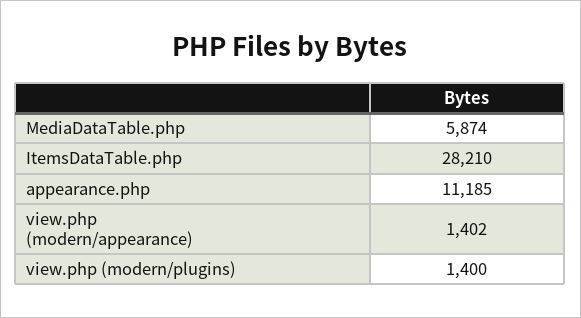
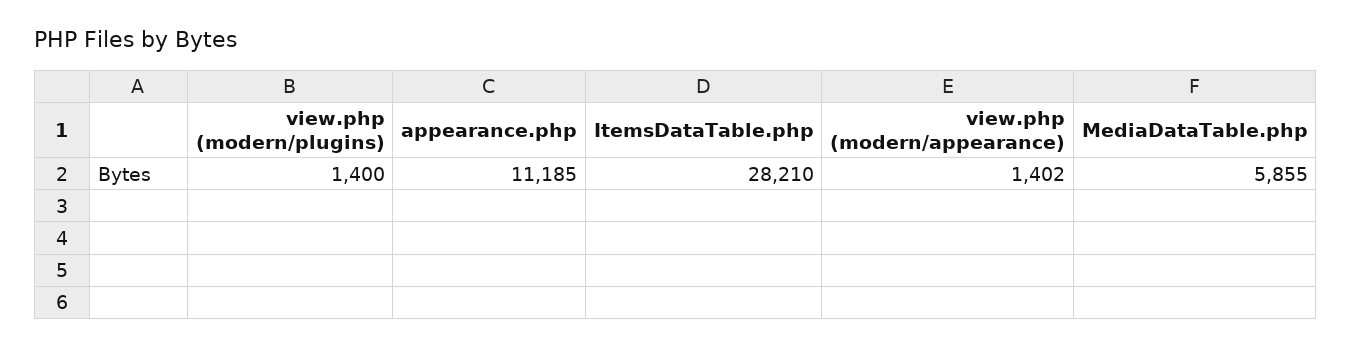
  {
-   "MediaDataTable.php": 5874,
+   "MediaDataTable.php": 5855,
    "ItemsDataTable.php": 28210,
    "appearance.php": 11185,
    "view.php (modern/appearance)": 1402,
    "view.php (modern/plugins)": 1400
  }

